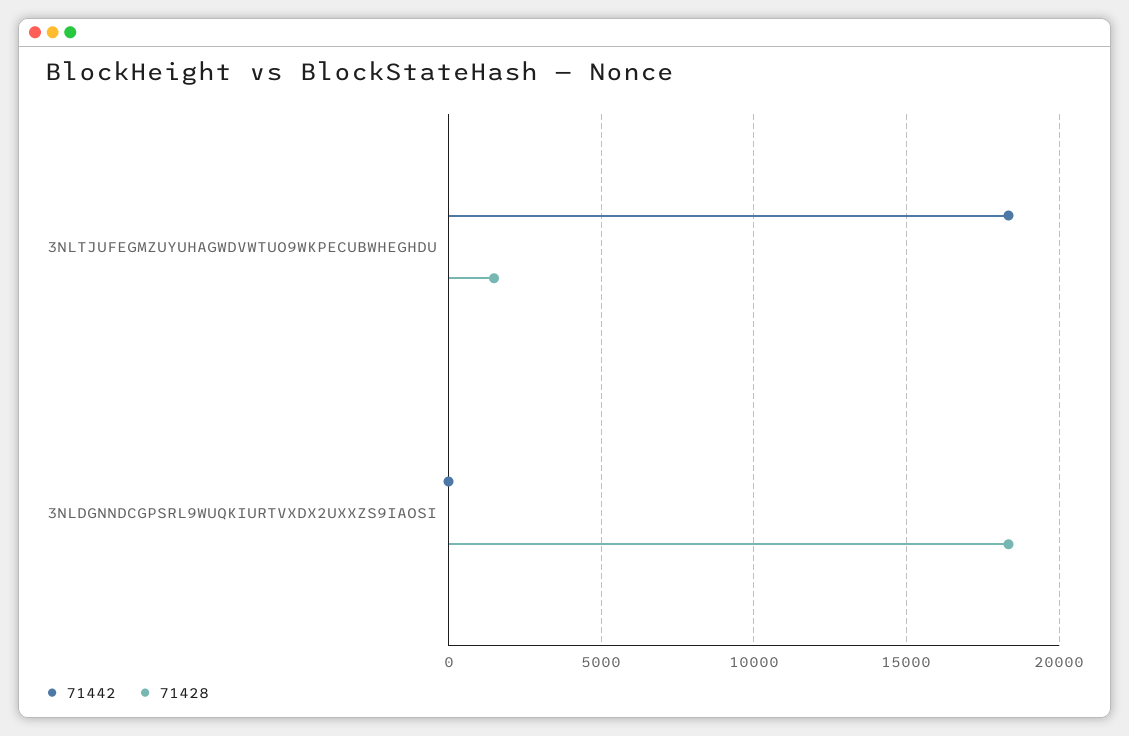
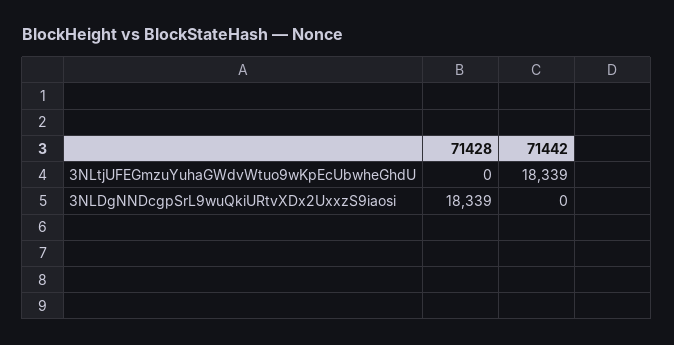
  {
    "71442": {
      "3NLTJUFEGMZUYUHAGWDVWTUO9WKPECUBWHEGHDU": 18339,
      "3NLDGNNDCGPSRL9WUQKIURTVXDX2UXXZS9IAOSI": 0
    },
    "71428": {
-     "3NLTJUFEGMZUYUHAGWDVWTUO9WKPECUBWHEGHDU": 1500,
+     "3NLTJUFEGMZUYUHAGWDVWTUO9WKPECUBWHEGHDU": 0,
      "3NLDGNNDCGPSRL9WUQKIURTVXDX2UXXZS9IAOSI": 18339
    }
  }

